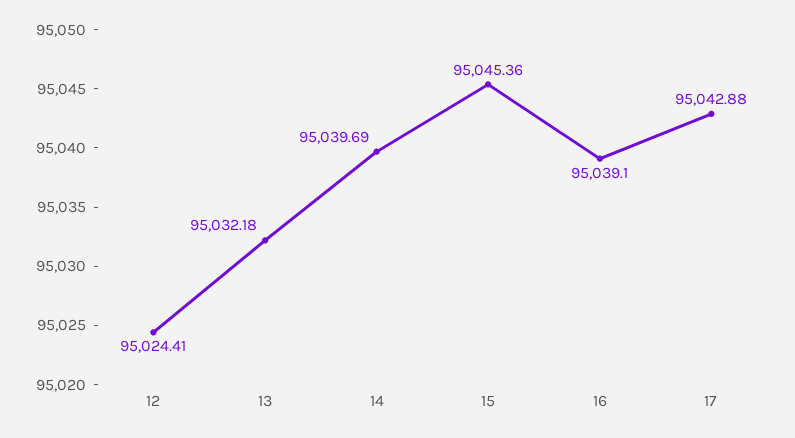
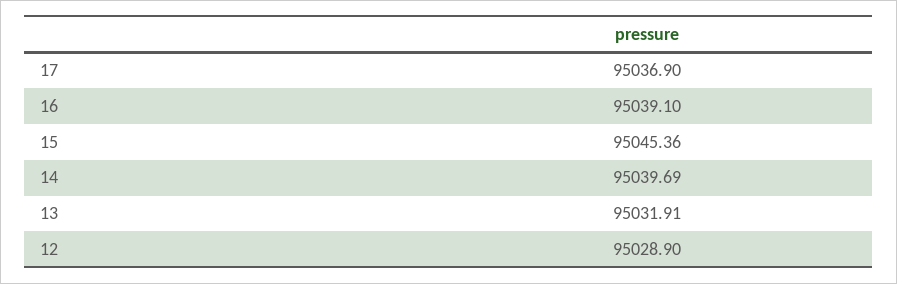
  {
-   "12": 95024.41,
+   "12": 95028.9,
-   "13": 95032.18,
+   "13": 95031.91,
    "14": 95039.69,
    "15": 95045.36,
    "16": 95039.1,
-   "17": 95042.88
+   "17": 95036.9
  }

